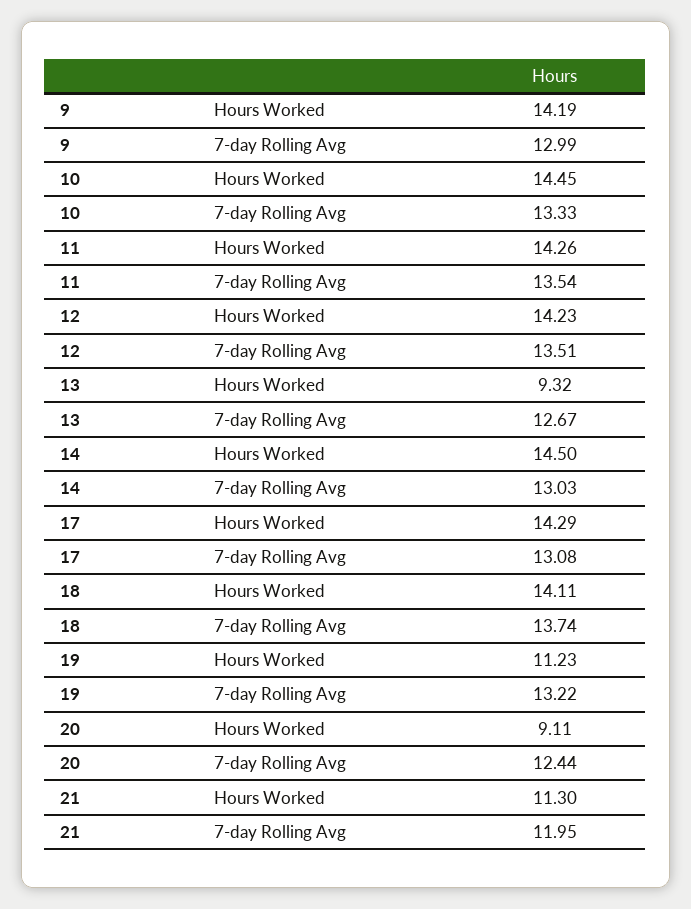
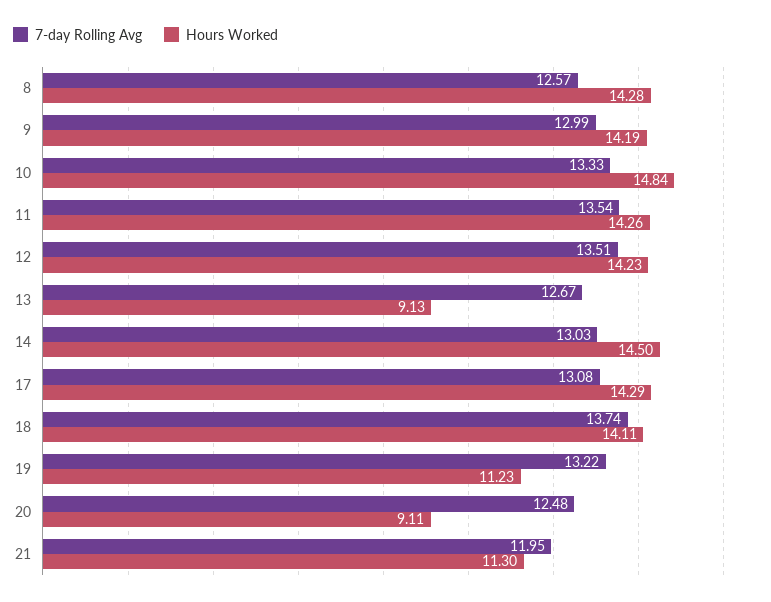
  {
    "Hours Worked": {
      "9": 14.19,
-     "10": 14.45,
+     "10": 14.84,
      "11": 14.26,
      "12": 14.23,
-     "13": 9.32,
+     "13": 9.13,
      "14": 14.5,
      "17": 14.29,
      "18": 14.11,
      "19": 11.23,
      "20": 9.11,
-     "21": 11.3
+     "21": 11.3,
+     "8": 14.28
    },
    "7-day Rolling Avg": {
      "9": 12.99,
      "10": 13.33,
      "11": 13.54,
      "12": 13.51,
      "13": 12.67,
      "14": 13.03,
      "17": 13.08,
      "18": 13.74,
      "19": 13.22,
-     "20": 12.44,
+     "20": 12.48,
-     "21": 11.95
+     "21": 11.95,
+     "8": 12.57
    }
  }

